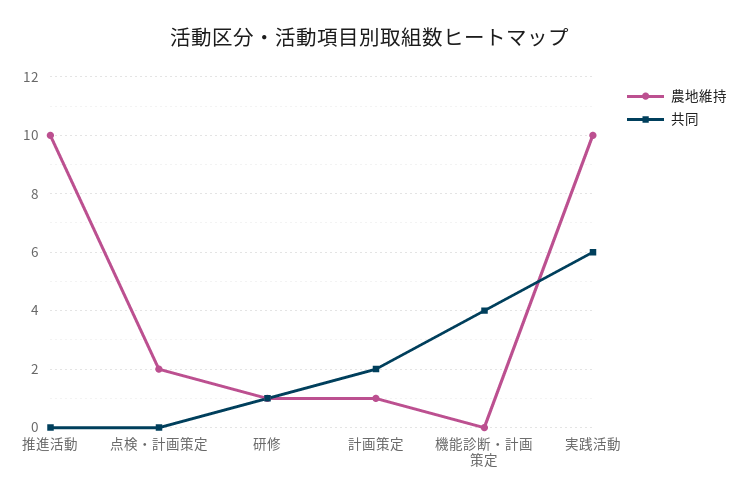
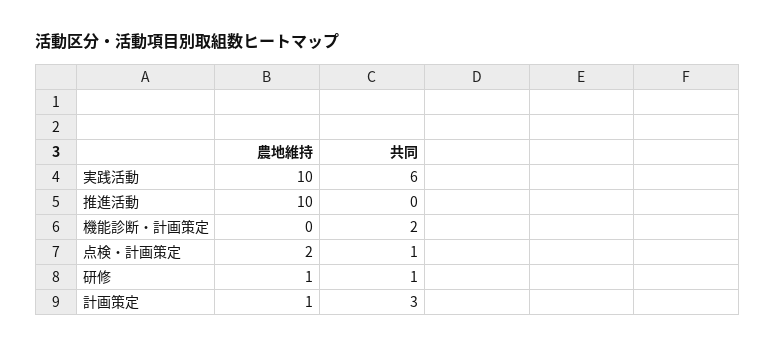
  {
    "農地維持": {
      "推進活動": 10,
      "点検・計画策定": 2,
      "研修": 1,
      "計画策定": 1,
      "機能診断・計画策定": 0,
      "実践活動": 10
    },
    "共同": {
      "推進活動": 0,
-     "点検・計画策定": 0,
+     "点検・計画策定": 1,
      "研修": 1,
-     "計画策定": 2,
+     "計画策定": 3,
-     "機能診断・計画策定": 4,
+     "機能診断・計画策定": 2,
      "実践活動": 6
    }
  }

